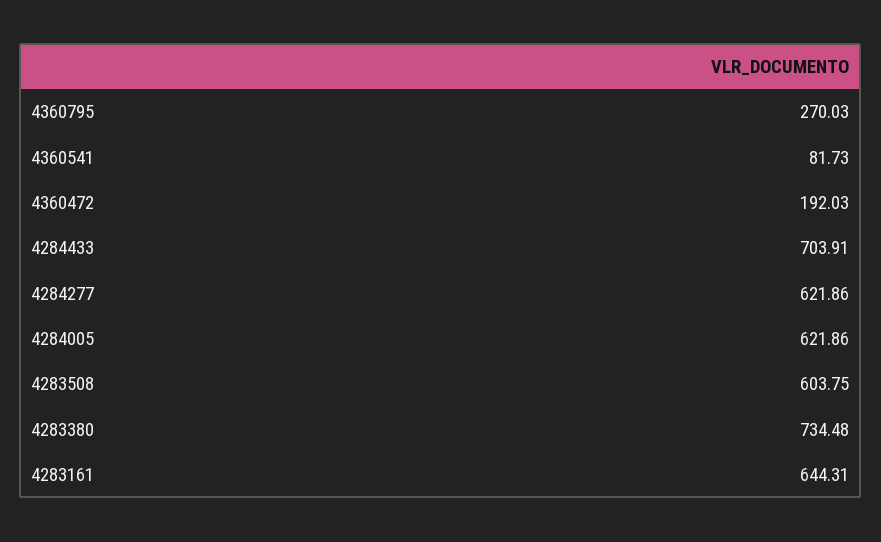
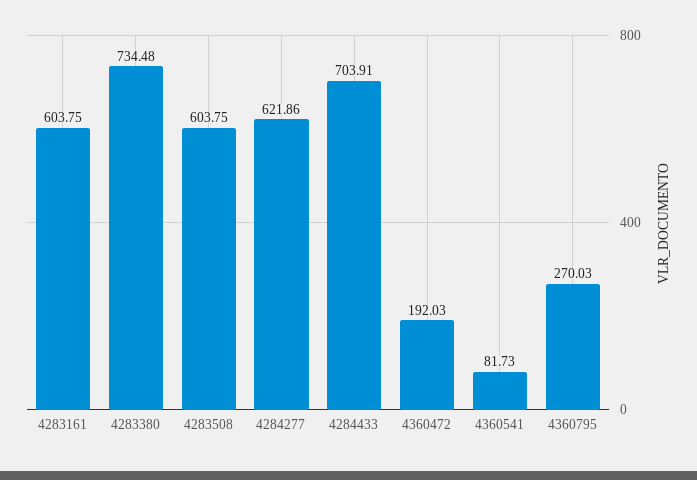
  {
    "4360795": 270.03,
    "4360541": 81.73,
    "4360472": 192.03,
    "4284433": 703.91,
    "4284277": 621.86,
-   "4284005": 621.86,
    "4283508": 603.75,
    "4283380": 734.48,
-   "4283161": 644.31
+   "4283161": 603.75
  }

